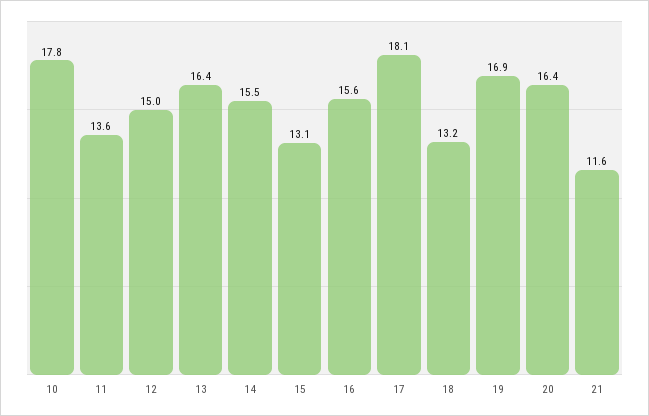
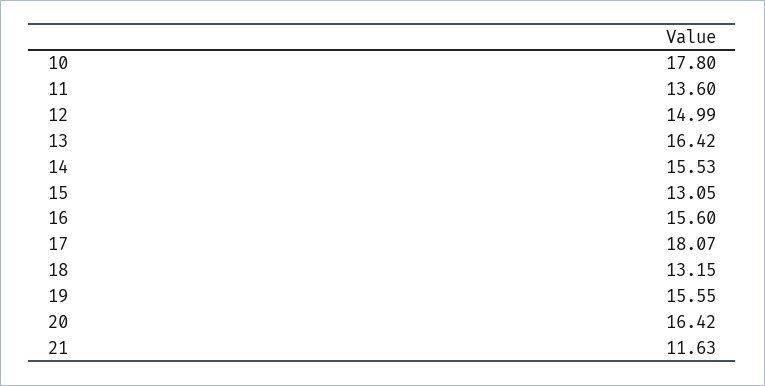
  {
    "10": 17.8,
    "11": 13.6,
    "12": 14.99,
    "13": 16.42,
    "14": 15.53,
    "15": 13.05,
    "16": 15.6,
    "17": 18.07,
    "18": 13.15,
-   "19": 16.9,
+   "19": 15.55,
    "20": 16.42,
    "21": 11.63
  }

